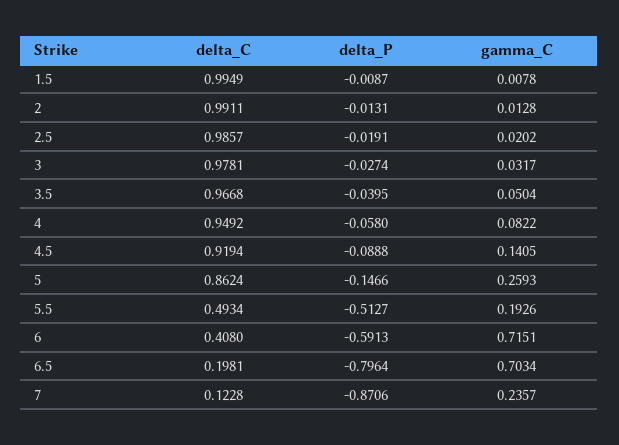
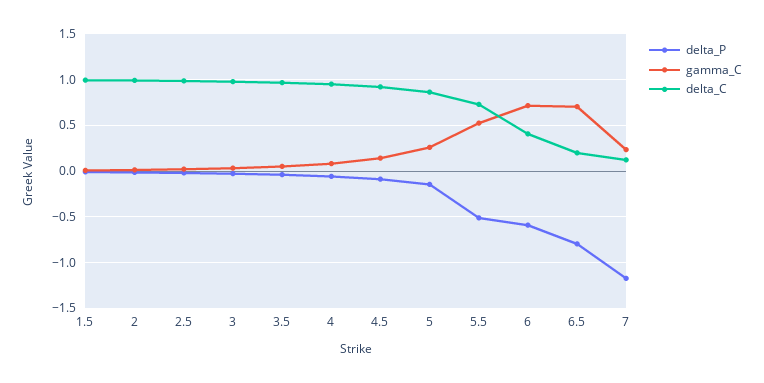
  {
    "delta_C": {
      "1.5": 0.9949,
      "2": 0.9911,
      "2.5": 0.9857,
      "3": 0.9781,
      "3.5": 0.9668,
      "4": 0.9492,
      "4.5": 0.9194,
      "5": 0.8624,
-     "5.5": 0.4934,
+     "5.5": 0.7,
      "6": 0.408,
      "6.5": 0.1981,
      "7": 0.1228
    },
    "delta_P": {
      "1.5": -0.0087,
      "2": -0.0131,
      "2.5": -0.0191,
      "3": -0.0274,
      "3.5": -0.0395,
      "4": -0.058,
      "4.5": -0.0888,
      "5": -0.1466,
      "5.5": -0.5127,
      "6": -0.5913,
      "6.5": -0.7964,
-     "7": -0.8706
+     "7": -1.2
    },
    "gamma_C": {
      "1.5": 0.0078,
      "2": 0.0128,
      "2.5": 0.0202,
      "3": 0.0317,
      "3.5": 0.0504,
      "4": 0.0822,
      "4.5": 0.1405,
      "5": 0.2593,
-     "5.5": 0.1926,
+     "5.5": 0.5,
      "6": 0.7151,
      "6.5": 0.7034,
      "7": 0.2357
    }
  }

